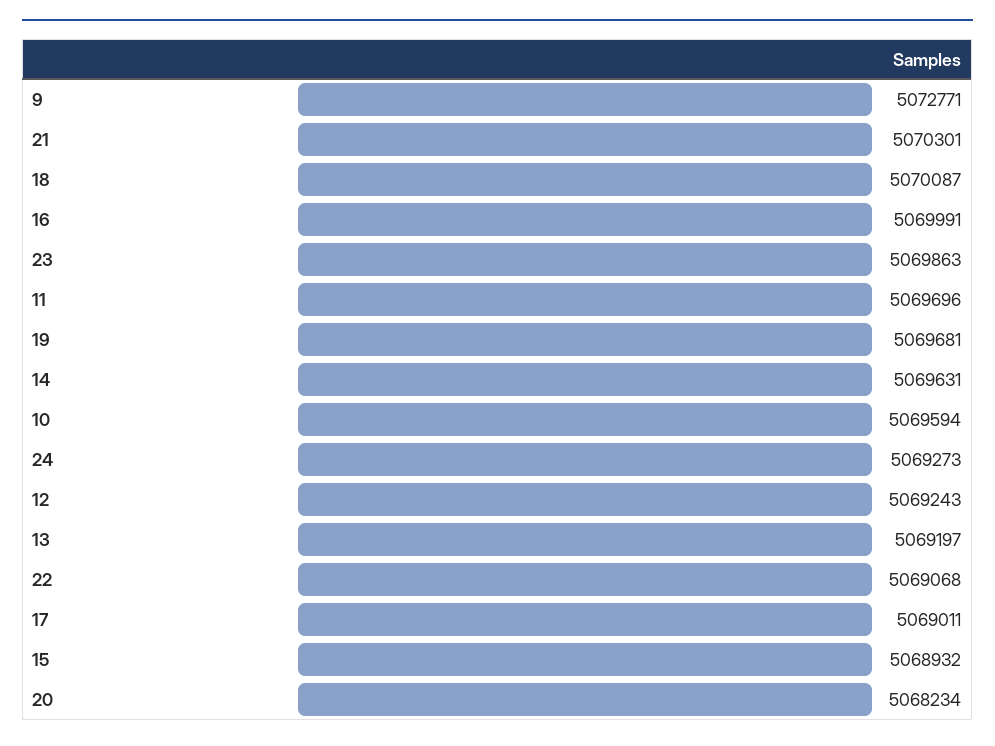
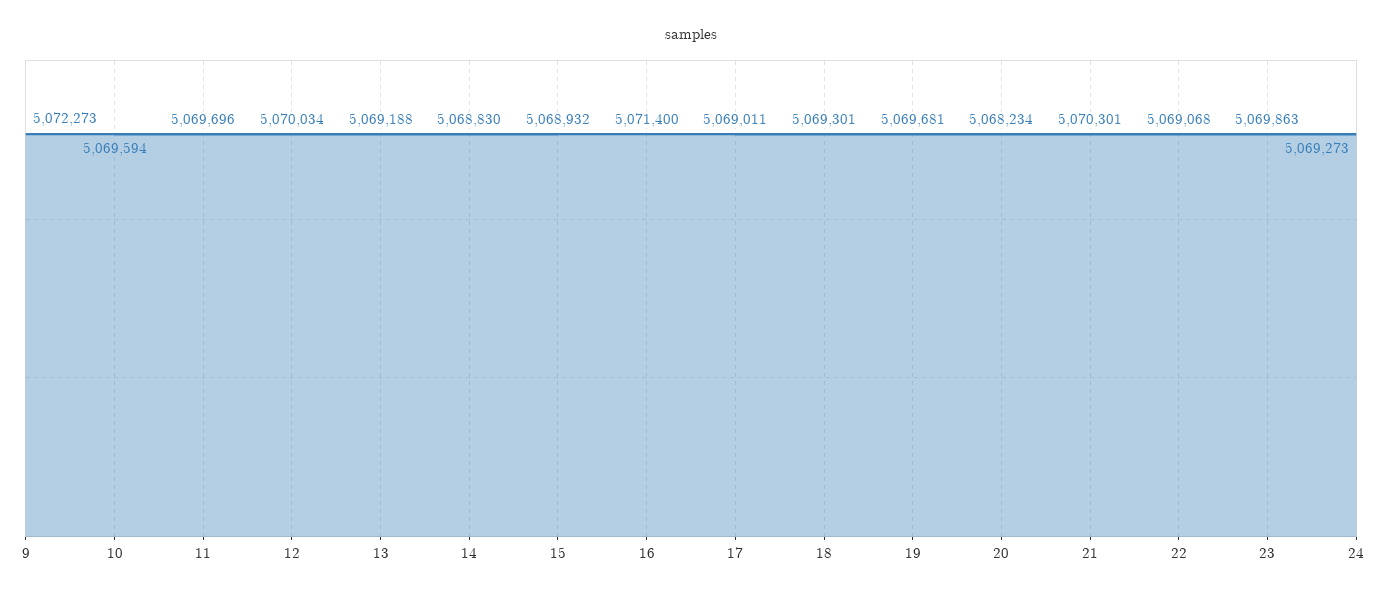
  {
-   "9": 5072771,
+   "9": 5072273,
    "21": 5070301,
-   "18": 5070087,
+   "18": 5069301,
-   "16": 5069991,
+   "16": 5071400,
    "23": 5069863,
    "11": 5069696,
    "19": 5069681,
-   "14": 5069631,
+   "14": 5068830,
    "10": 5069594,
    "24": 5069273,
-   "12": 5069243,
+   "12": 5070034,
-   "13": 5069197,
+   "13": 5069188,
    "22": 5069068,
    "17": 5069011,
    "15": 5068932,
    "20": 5068234
  }

